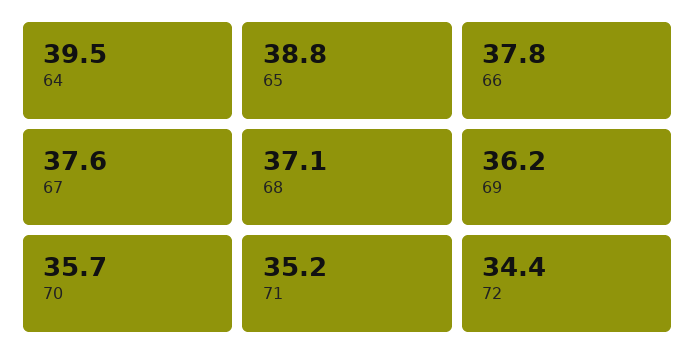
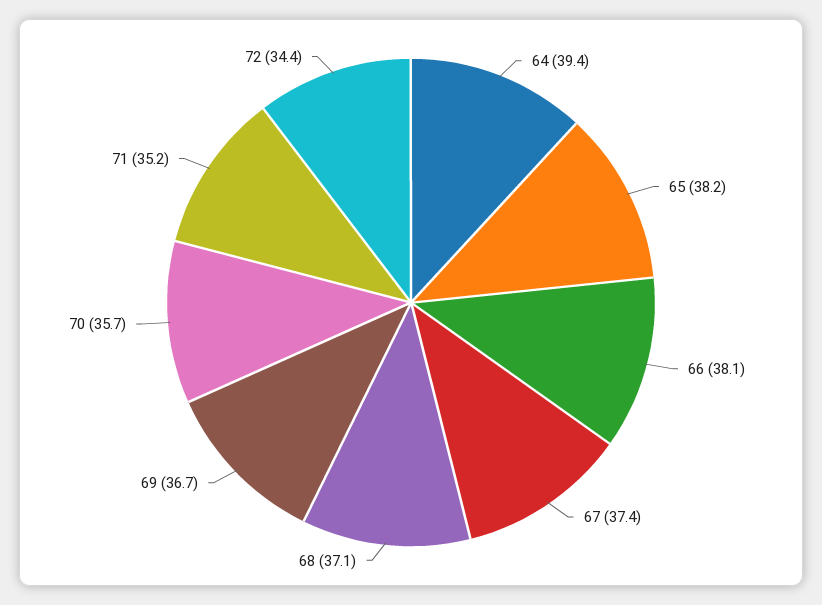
  {
-   "64": 39.5,
+   "64": 39.4,
-   "65": 38.8,
+   "65": 38.2,
-   "66": 37.8,
+   "66": 38.1,
-   "67": 37.6,
+   "67": 37.4,
    "68": 37.1,
-   "69": 36.2,
+   "69": 36.7,
    "70": 35.7,
    "71": 35.2,
    "72": 34.4
  }

